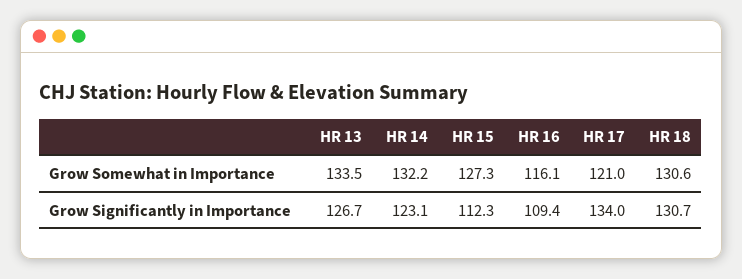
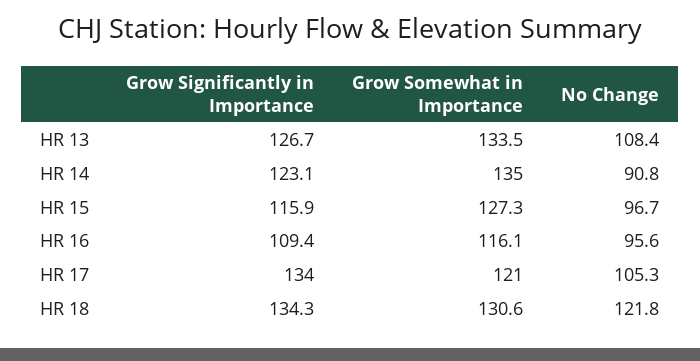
  {
    "HR 13": {
      "Grow Somewhat in Importance": 133.5,
-     "Grow Significantly in Importance": 126.7
+     "Grow Significantly in Importance": 126.7,
+     "No Change": 108.4
    },
    "HR 14": {
-     "Grow Somewhat in Importance": 132.2,
+     "Grow Somewhat in Importance": 135,
-     "Grow Significantly in Importance": 123.1
+     "Grow Significantly in Importance": 123.1,
+     "No Change": 90.8
    },
    "HR 15": {
      "Grow Somewhat in Importance": 127.3,
-     "Grow Significantly in Importance": 112.3
+     "Grow Significantly in Importance": 115.9,
+     "No Change": 96.7
    },
    "HR 16": {
      "Grow Somewhat in Importance": 116.1,
-     "Grow Significantly in Importance": 109.4
+     "Grow Significantly in Importance": 109.4,
+     "No Change": 95.6
    },
    "HR 17": {
      "Grow Somewhat in Importance": 121,
-     "Grow Significantly in Importance": 134
+     "Grow Significantly in Importance": 134,
+     "No Change": 105.3
    },
    "HR 18": {
      "Grow Somewhat in Importance": 130.6,
-     "Grow Significantly in Importance": 130.7
+     "Grow Significantly in Importance": 134.3,
+     "No Change": 121.8
    }
  }

